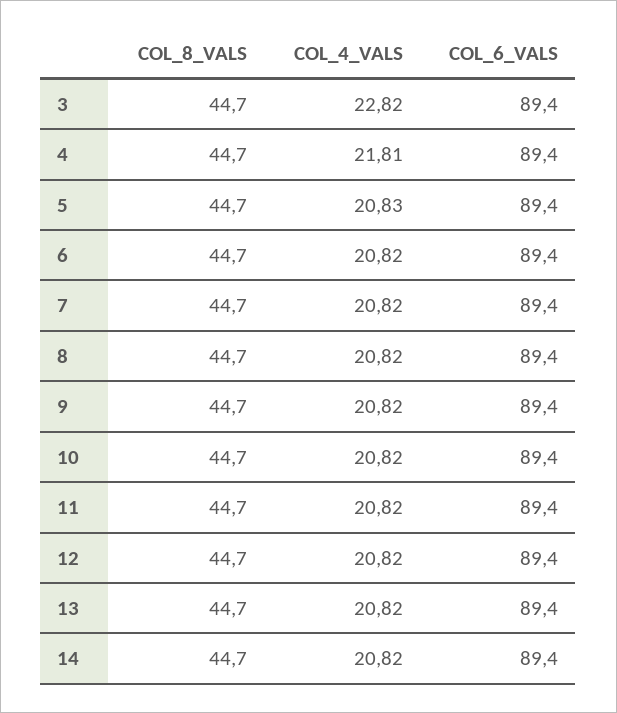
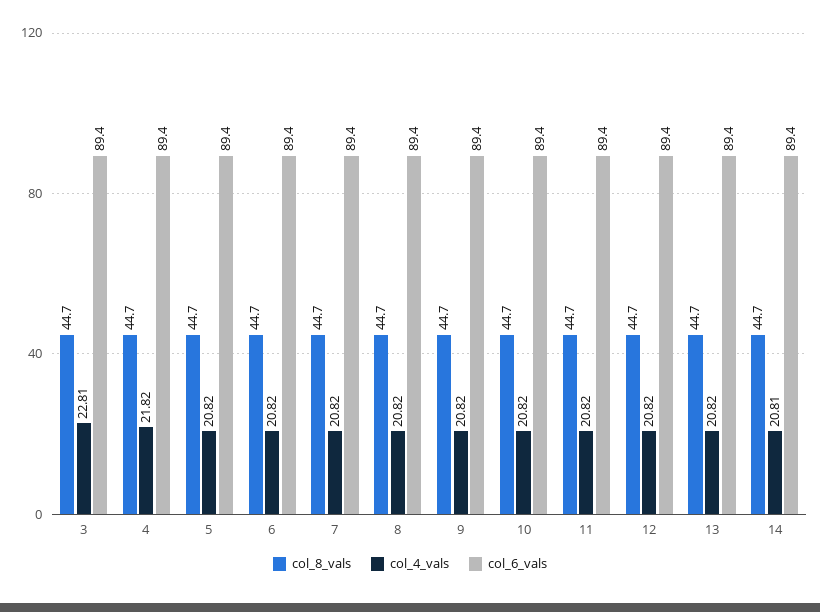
  {
    "COL_8_VALS": {
      "3": 44.7,
      "4": 44.7,
      "5": 44.7,
      "6": 44.7,
      "7": 44.7,
      "8": 44.7,
      "9": 44.7,
      "10": 44.7,
      "11": 44.7,
      "12": 44.7,
      "13": 44.7,
      "14": 44.7
    },
    "COL_4_VALS": {
-     "3": 22.82,
+     "3": 22.81,
-     "4": 21.81,
+     "4": 21.82,
-     "5": 20.83,
+     "5": 20.82,
      "6": 20.82,
      "7": 20.82,
      "8": 20.82,
      "9": 20.82,
      "10": 20.82,
      "11": 20.82,
      "12": 20.82,
      "13": 20.82,
-     "14": 20.82
+     "14": 20.81
    },
    "COL_6_VALS": {
      "3": 89.4,
      "4": 89.4,
      "5": 89.4,
      "6": 89.4,
      "7": 89.4,
      "8": 89.4,
      "9": 89.4,
      "10": 89.4,
      "11": 89.4,
      "12": 89.4,
      "13": 89.4,
      "14": 89.4
    }
  }

